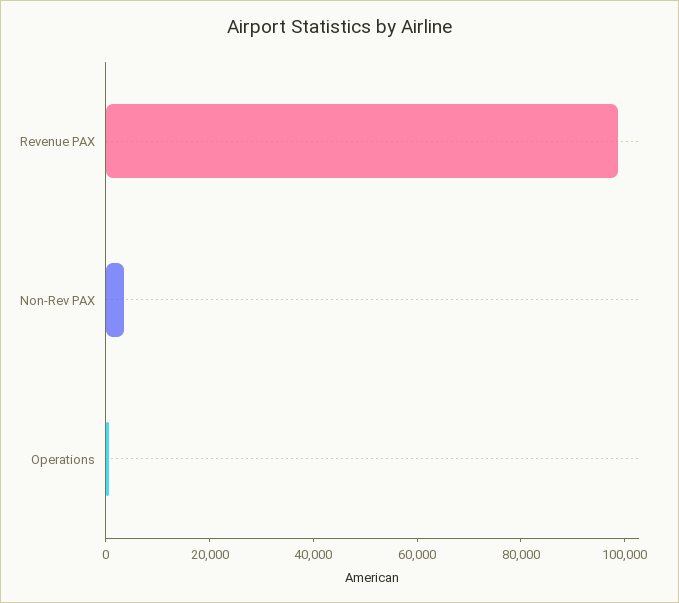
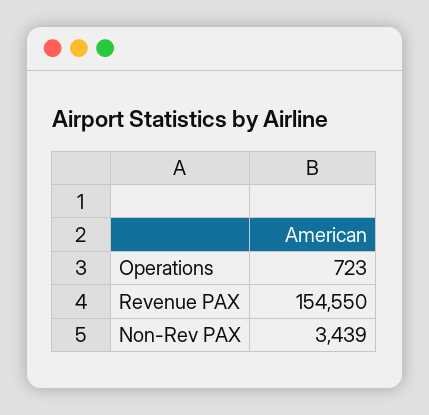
  {
-   "Revenue PAX": 100000,
+   "Revenue PAX": 154550,
    "Non-Rev PAX": 3439,
    "Operations": 723
  }

